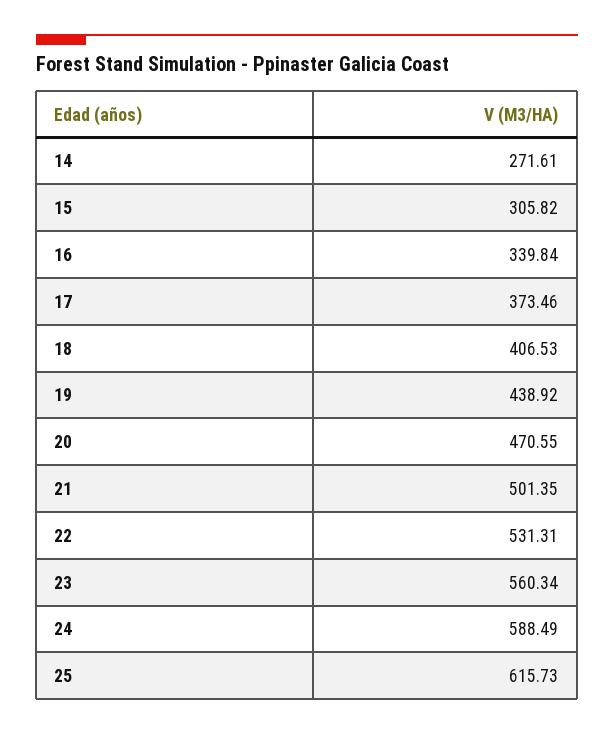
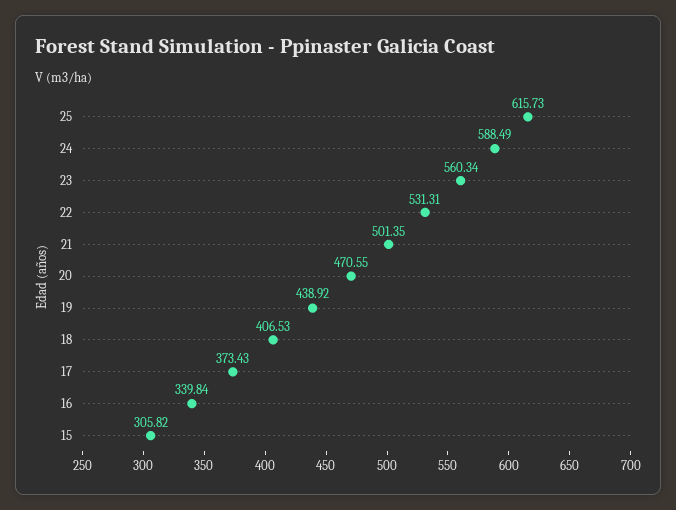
  {
-   "14": 271.61,
    "15": 305.82,
    "16": 339.84,
-   "17": 373.46,
+   "17": 373.43,
    "18": 406.53,
    "19": 438.92,
    "20": 470.55,
    "21": 501.35,
    "22": 531.31,
    "23": 560.34,
    "24": 588.49,
    "25": 615.73
  }

